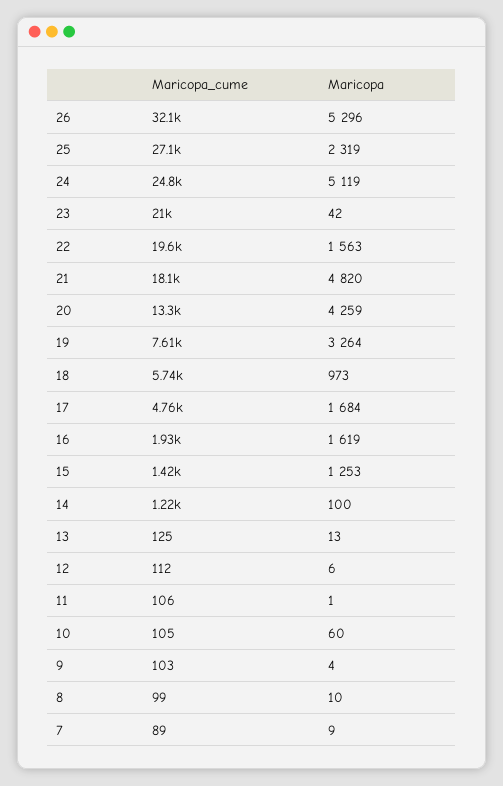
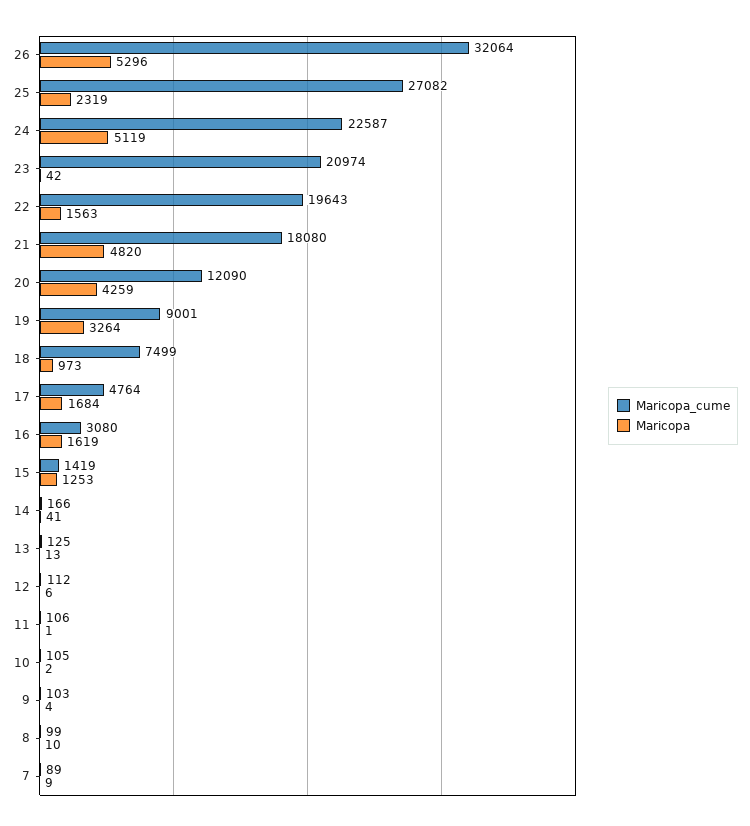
  {
    "Maricopa_cume": {
      "26": 32064,
      "25": 27082,
-     "24": 24800,
+     "24": 22587,
      "23": 20974,
      "22": 19643,
      "21": 18080,
-     "20": 13300,
+     "20": 12090,
-     "19": 7610,
+     "19": 9001,
-     "18": 5740,
+     "18": 7499,
      "17": 4764,
-     "16": 1930,
+     "16": 3080,
      "15": 1419,
-     "14": 1220,
+     "14": 166,
      "13": 125,
      "12": 112,
      "11": 106,
      "10": 105,
      "9": 103,
      "8": 99,
      "7": 89
    },
    "Maricopa": {
      "26": 5296,
      "25": 2319,
      "24": 5119,
      "23": 42,
      "22": 1563,
      "21": 4820,
      "20": 4259,
      "19": 3264,
      "18": 973,
      "17": 1684,
      "16": 1619,
      "15": 1253,
-     "14": 100,
+     "14": 41,
      "13": 13,
      "12": 6,
      "11": 1,
-     "10": 60,
+     "10": 2,
      "9": 4,
      "8": 10,
      "7": 9
    }
  }

